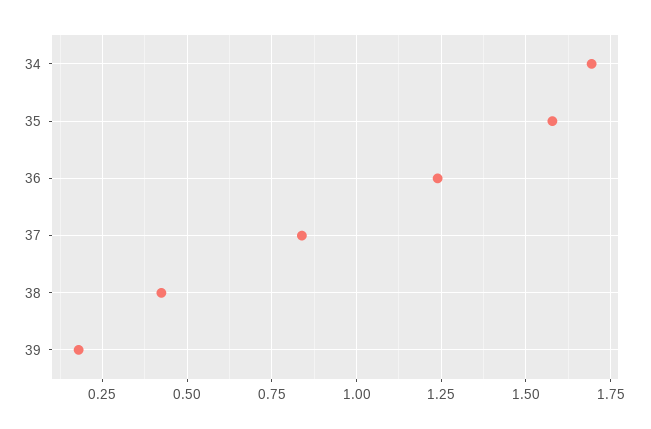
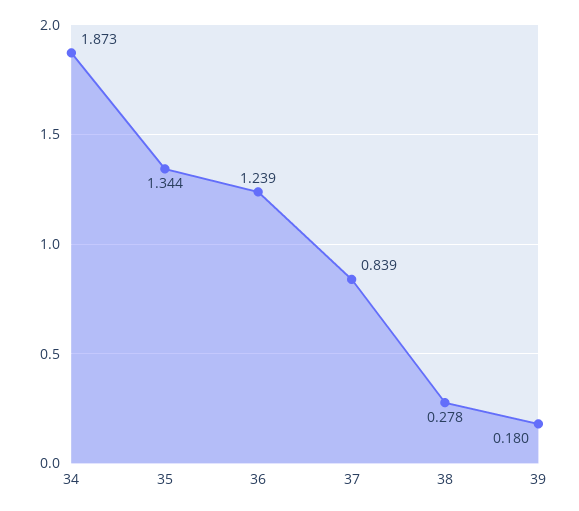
  {
-   "34": 1.7,
+   "34": 1.873,
-   "35": 1.575,
+   "35": 1.344,
    "36": 1.239,
    "37": 0.839,
-   "38": 0.425,
+   "38": 0.278,
    "39": 0.18
  }

